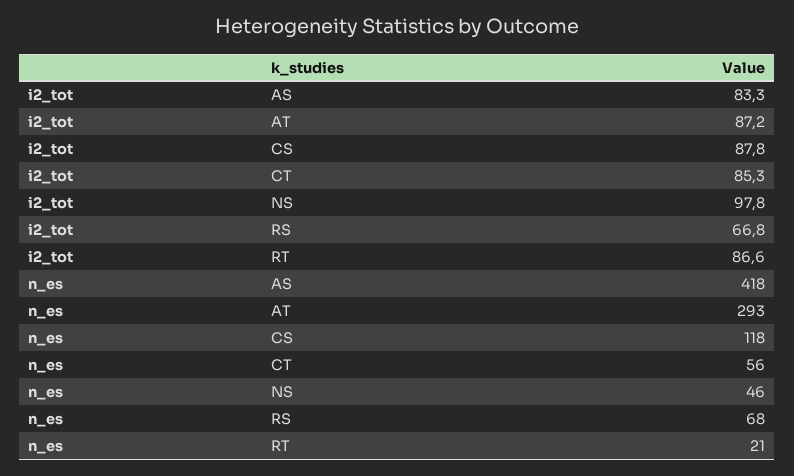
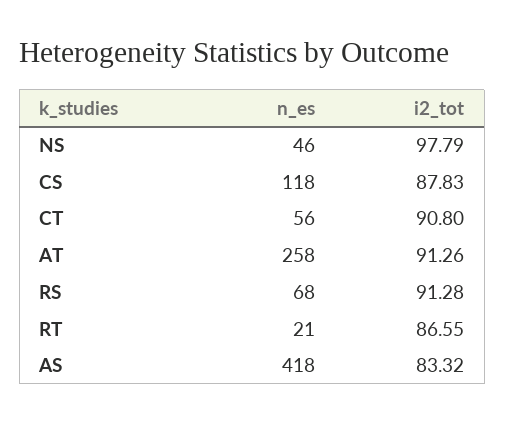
  {
    "i2_tot": {
      "AS": 83.32,
-     "AT": 87.2,
+     "AT": 91.26,
      "CS": 87.83,
-     "CT": 85.3,
+     "CT": 90.8,
      "NS": 97.79,
-     "RS": 66.8,
+     "RS": 91.28,
      "RT": 86.55
    },
    "n_es": {
      "AS": 418,
-     "AT": 293,
+     "AT": 258,
      "CS": 118,
      "CT": 56,
      "NS": 46,
      "RS": 68,
      "RT": 21
    }
  }

